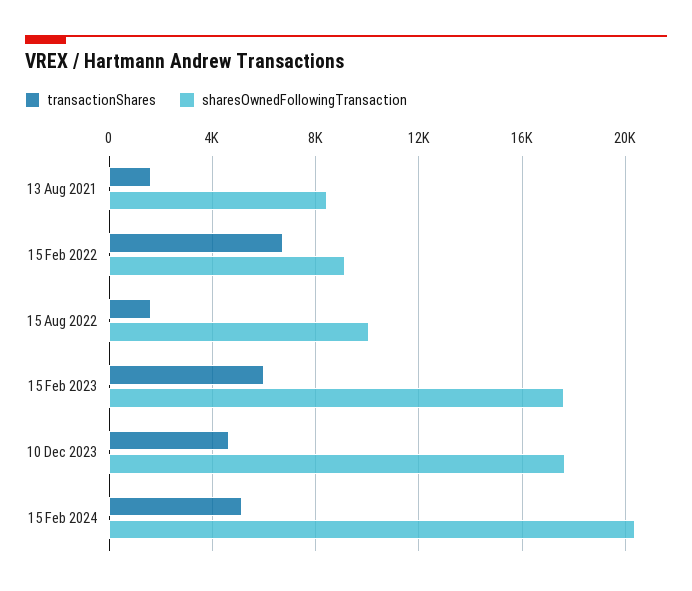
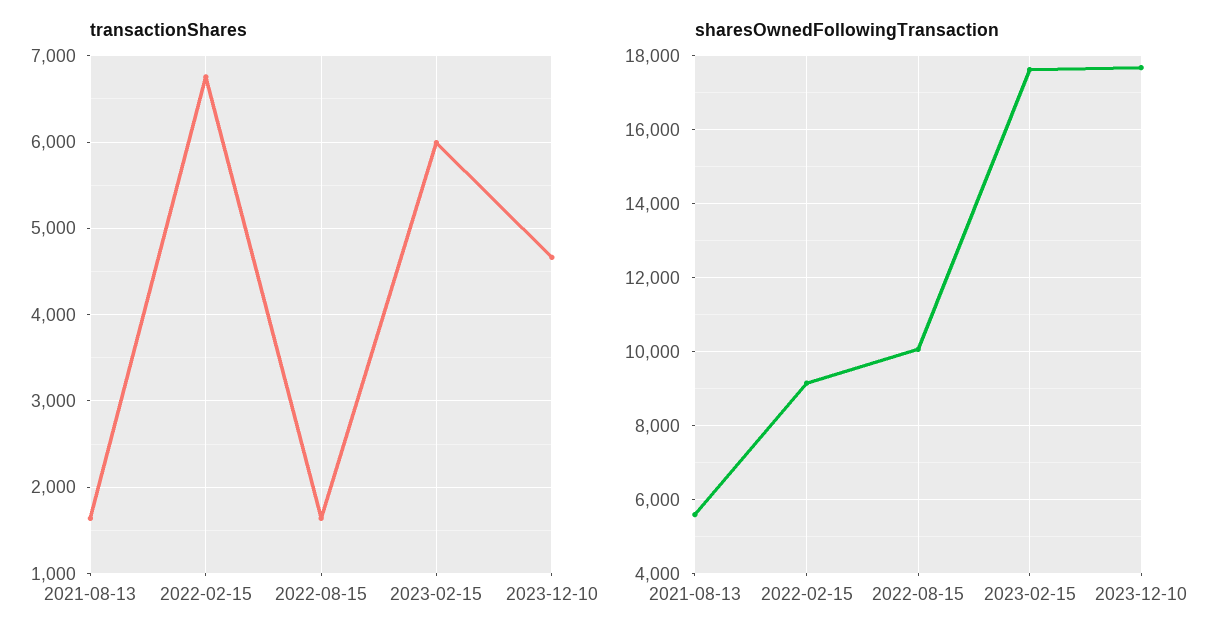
  {
    "transactionShares": {
      "13 Aug 2021": 1600,
      "15 Feb 2022": 6800,
      "15 Aug 2022": 1600,
      "15 Feb 2023": 6000,
-     "10 Dec 2023": 4700,
+     "10 Dec 2023": 4700
-     "15 Feb 2024": 5000
    },
    "sharesOwnedFollowingTransaction": {
-     "13 Aug 2021": 8500,
+     "13 Aug 2021": 5600,
      "15 Feb 2022": 9200,
      "15 Aug 2022": 10000,
      "15 Feb 2023": 17600,
-     "10 Dec 2023": 17600,
+     "10 Dec 2023": 17600
-     "15 Feb 2024": 20500
    }
  }

